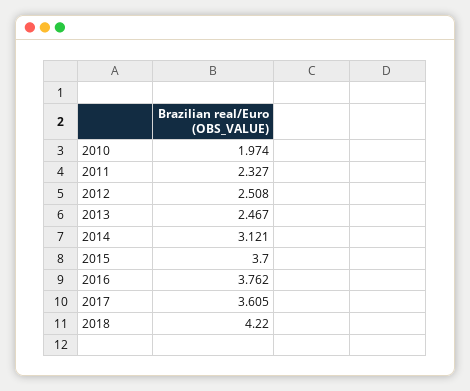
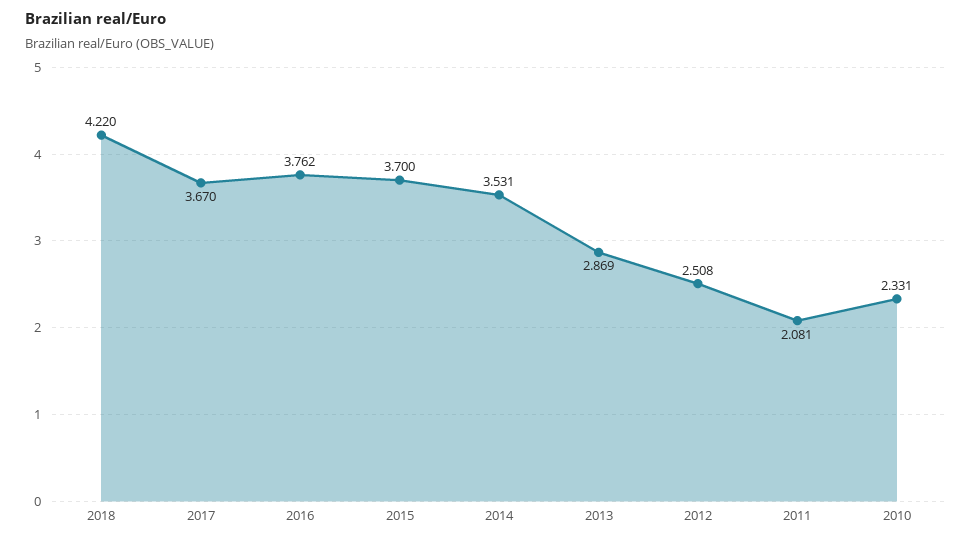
  {
-   "2010": 1.974,
+   "2010": 2.331,
-   "2011": 2.327,
+   "2011": 2.081,
    "2012": 2.508,
-   "2013": 2.467,
+   "2013": 2.869,
-   "2014": 3.121,
+   "2014": 3.531,
    "2015": 3.7,
    "2016": 3.762,
-   "2017": 3.605,
+   "2017": 3.67,
    "2018": 4.22
  }

